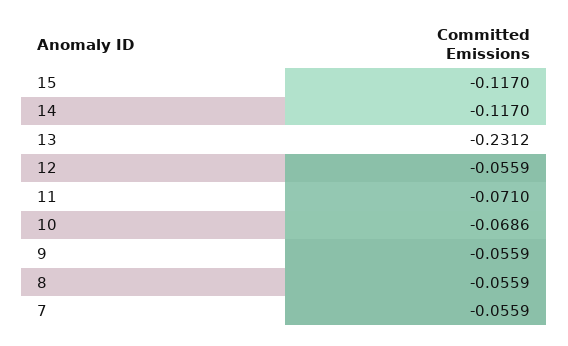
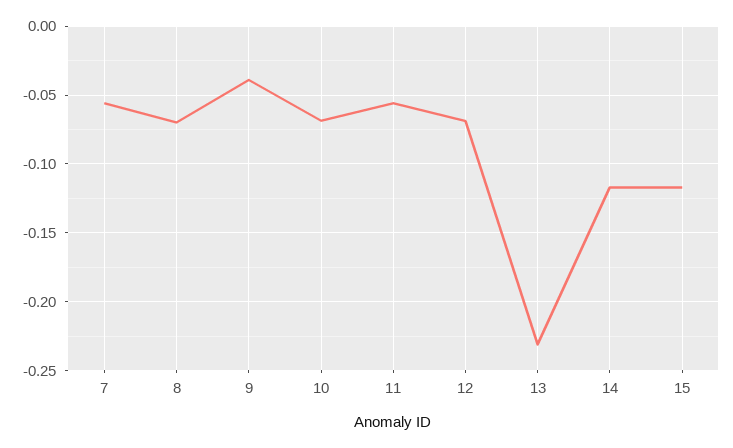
  {
    "15": -0.117,
    "14": -0.117,
    "13": -0.2312,
-   "12": -0.0559,
+   "12": -0.07,
-   "11": -0.071,
+   "11": -0.055,
    "10": -0.0686,
-   "9": -0.0559,
+   "9": -0.04,
-   "8": -0.0559,
+   "8": -0.07,
    "7": -0.0559
  }

